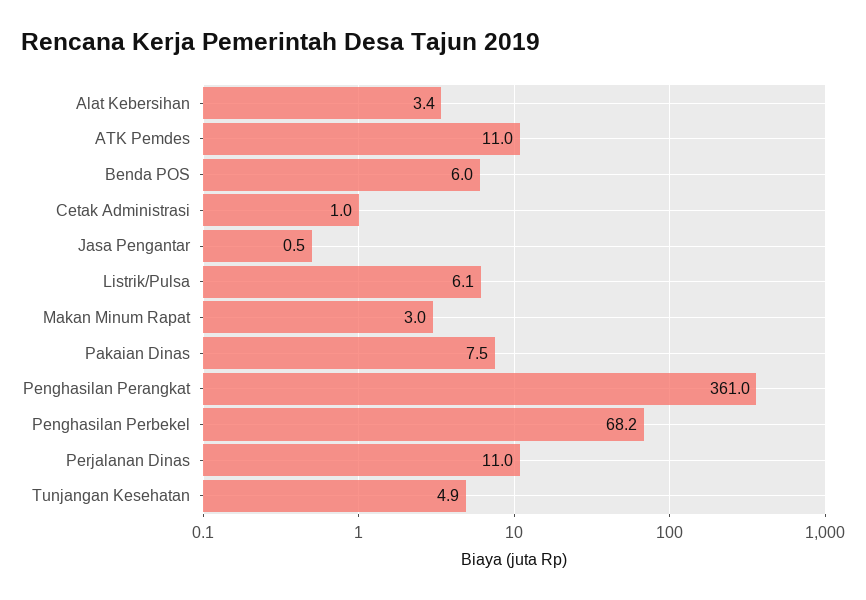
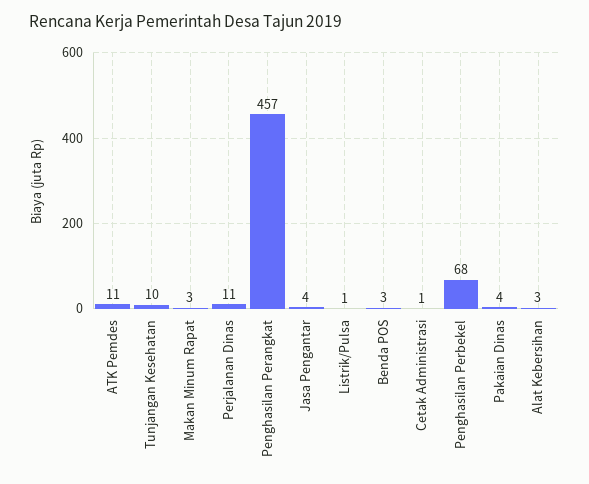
  {
    "Alat Kebersihan": 3.4,
    "ATK Pemdes": 11,
-   "Benda POS": 6,
+   "Benda POS": 3,
    "Cetak Administrasi": 1,
-   "Jasa Pengantar": 0.5,
+   "Jasa Pengantar": 4,
-   "Listrik/Pulsa": 6.1,
+   "Listrik/Pulsa": 1,
    "Makan Minum Rapat": 3,
-   "Pakaian Dinas": 7.5,
+   "Pakaian Dinas": 4,
-   "Penghasilan Perangkat": 361,
+   "Penghasilan Perangkat": 457,
    "Penghasilan Perbekel": 68.2,
    "Perjalanan Dinas": 11,
-   "Tunjangan Kesehatan": 4.9
+   "Tunjangan Kesehatan": 10
  }

